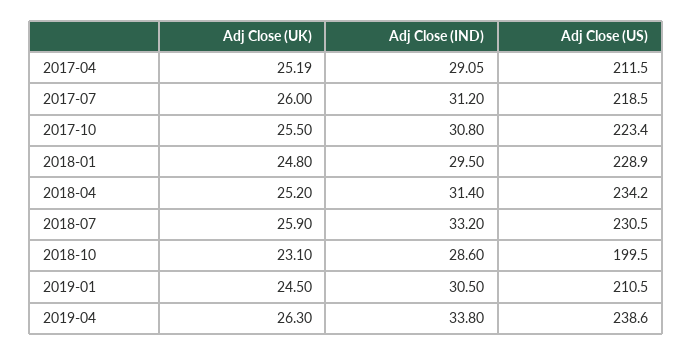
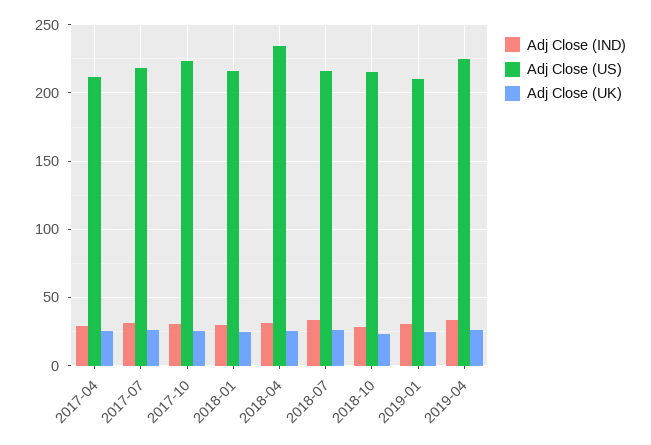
  {
    "Adj Close (UK)": {
      "2017-04": 25.19,
      "2017-07": 26,
      "2017-10": 25.5,
      "2018-01": 24.8,
      "2018-04": 25.2,
      "2018-07": 25.9,
      "2018-10": 23.1,
      "2019-01": 24.5,
      "2019-04": 26.3
    },
    "Adj Close (IND)": {
      "2017-04": 29.05,
      "2017-07": 31.2,
      "2017-10": 30.8,
      "2018-01": 29.5,
      "2018-04": 31.4,
      "2018-07": 33.2,
      "2018-10": 28.6,
      "2019-01": 30.5,
      "2019-04": 33.8
    },
    "Adj Close (US)": {
      "2017-04": 211.5,
      "2017-07": 218.5,
      "2017-10": 223.4,
-     "2018-01": 228.9,
+     "2018-01": 215,
      "2018-04": 234.2,
-     "2018-07": 230.5,
+     "2018-07": 215,
-     "2018-10": 199.5,
+     "2018-10": 215,
      "2019-01": 210.5,
-     "2019-04": 238.6
+     "2019-04": 225
    }
  }

